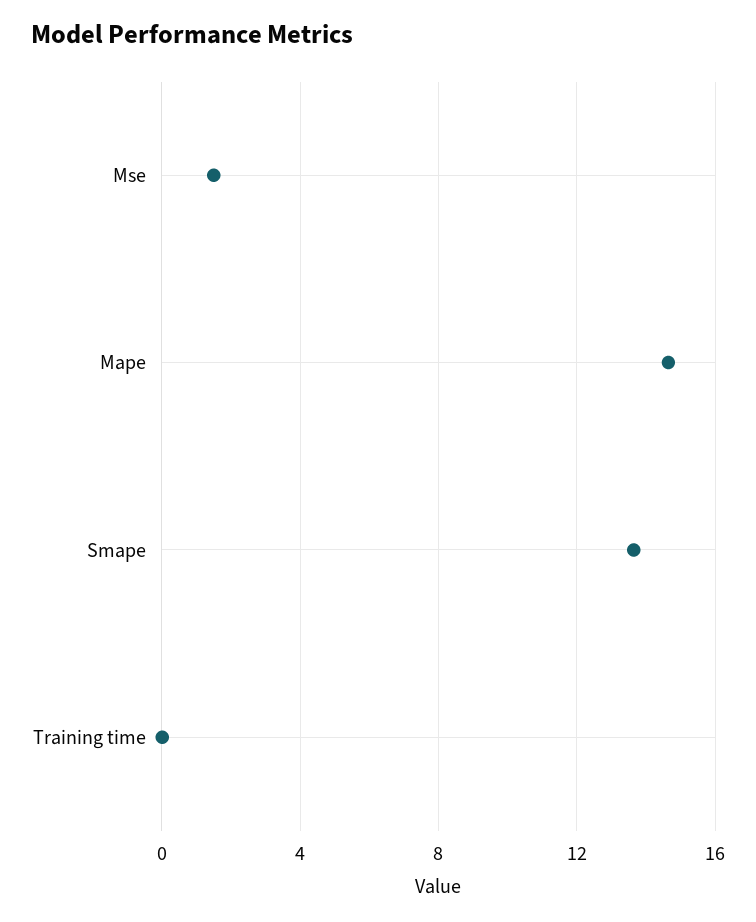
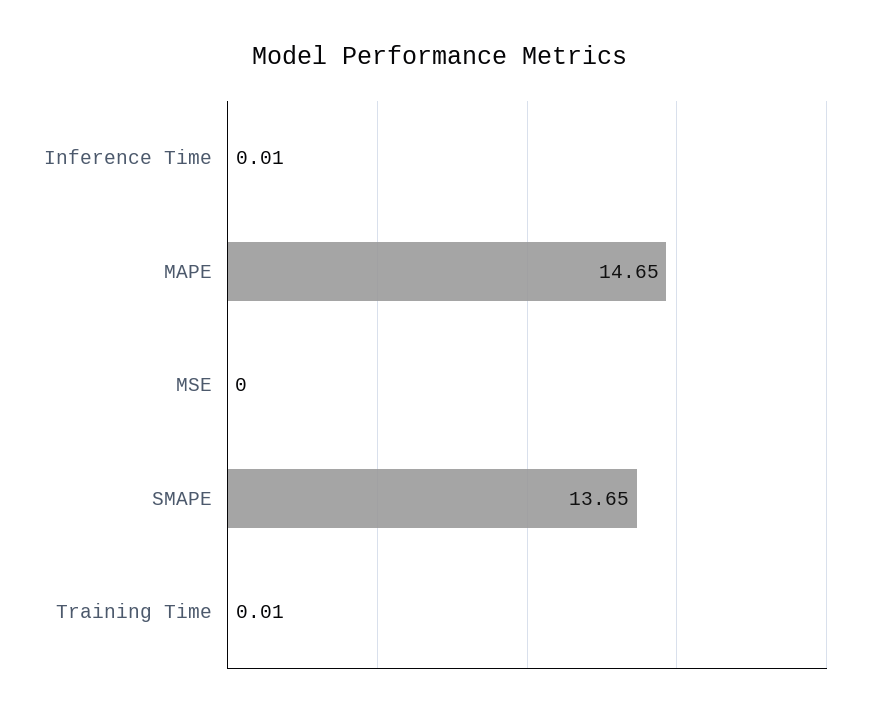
  {
-   "Mse": 1.5,
+   "Mse": 0,
    "Mape": 14.65,
    "Smape": 13.65,
-   "Training time": 0.01
+   "Training time": 0.01,
+   "Inference Time": 0.01
  }

